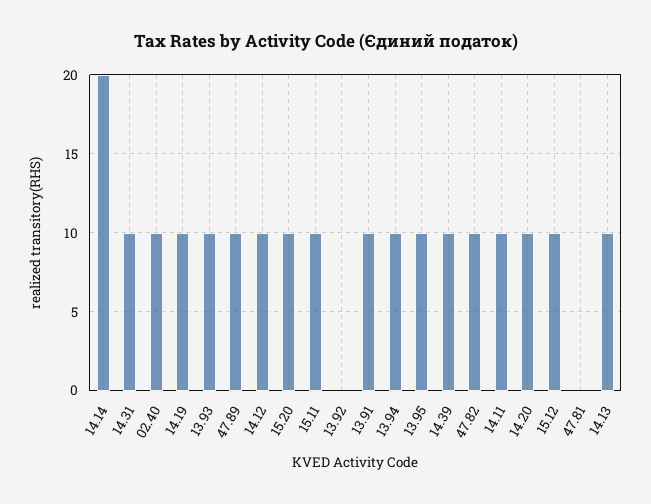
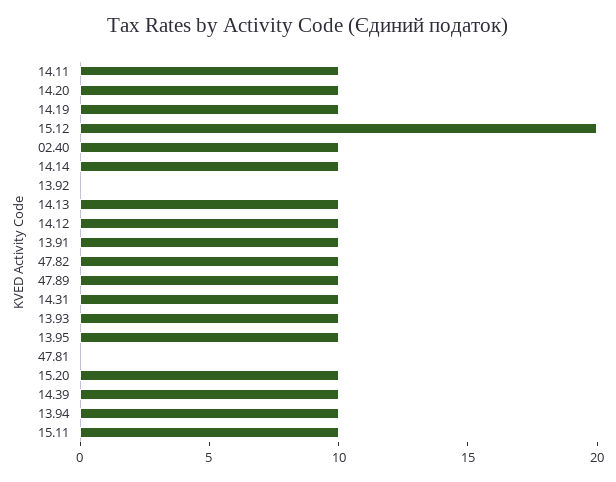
  {
-   "14.14": 20,
+   "14.14": 10,
    "14.31": 10,
    "02.40": 10,
    "14.19": 10,
    "13.93": 10,
    "47.89": 10,
    "14.12": 10,
    "15.20": 10,
    "15.11": 10,
    "13.92": 0,
    "13.91": 10,
    "13.94": 10,
    "13.95": 10,
    "14.39": 10,
    "47.82": 10,
    "14.11": 10,
    "14.20": 10,
-   "15.12": 10,
+   "15.12": 20,
    "47.81": 0,
    "14.13": 10
  }

